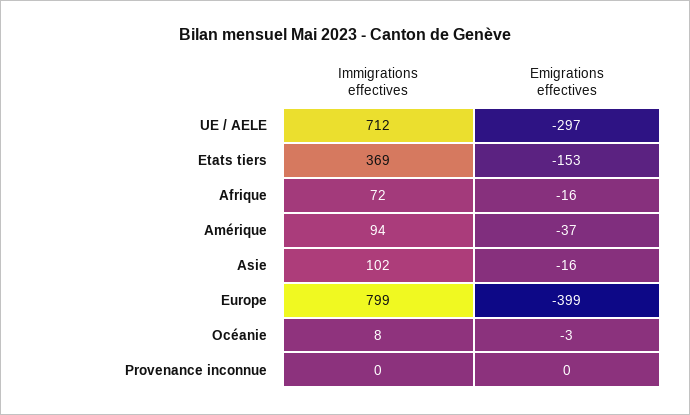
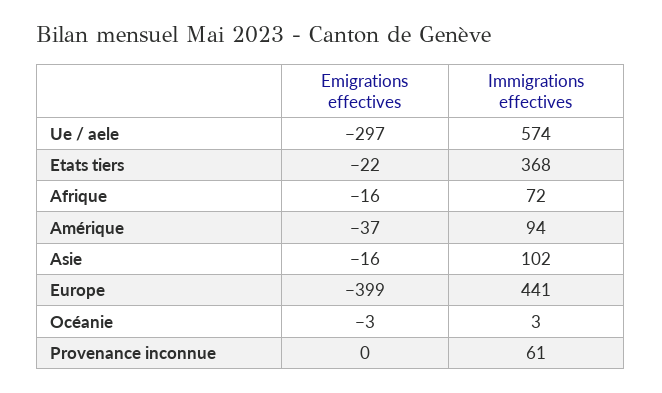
  {
    "Immigrations effectives": {
-     "UE / AELE": 712,
+     "UE / AELE": 574,
-     "Etats tiers": 369,
+     "Etats tiers": 368,
      "Afrique": 72,
      "Amérique": 94,
      "Asie": 102,
-     "Europe": 799,
+     "Europe": 441,
-     "Océanie": 8,
+     "Océanie": 3,
-     "Provenance inconnue": 0
+     "Provenance inconnue": 61
    },
    "Emigrations effectives": {
      "UE / AELE": -297,
-     "Etats tiers": -153,
+     "Etats tiers": -22,
      "Afrique": -16,
      "Amérique": -37,
      "Asie": -16,
      "Europe": -399,
      "Océanie": -3,
      "Provenance inconnue": 0
    }
  }

